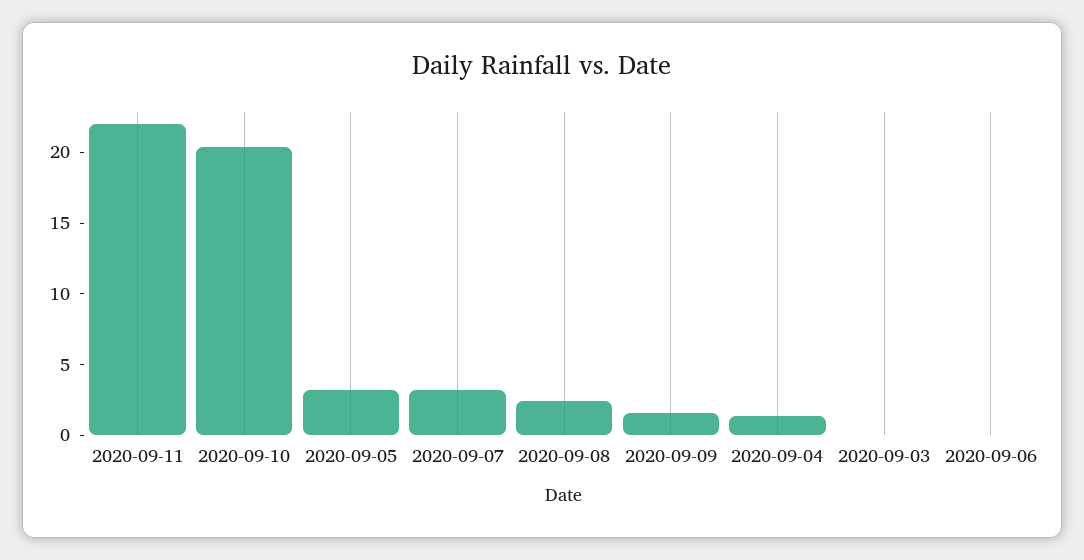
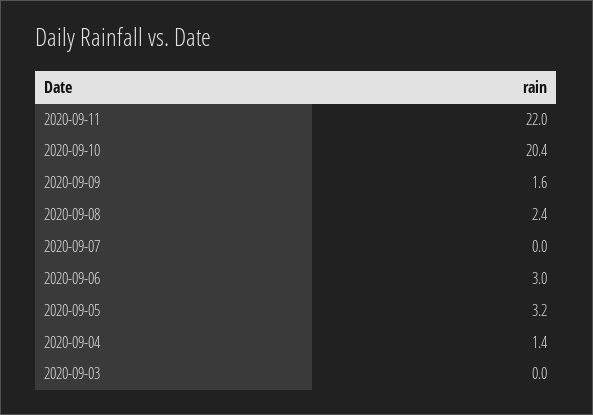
  {
    "2020-09-11": 22,
    "2020-09-10": 20.4,
    "2020-09-05": 3.2,
-   "2020-09-07": 3,
+   "2020-09-07": 0,
    "2020-09-08": 2.4,
    "2020-09-09": 1.6,
    "2020-09-04": 1.4,
    "2020-09-03": 0,
-   "2020-09-06": 0
+   "2020-09-06": 3
  }

